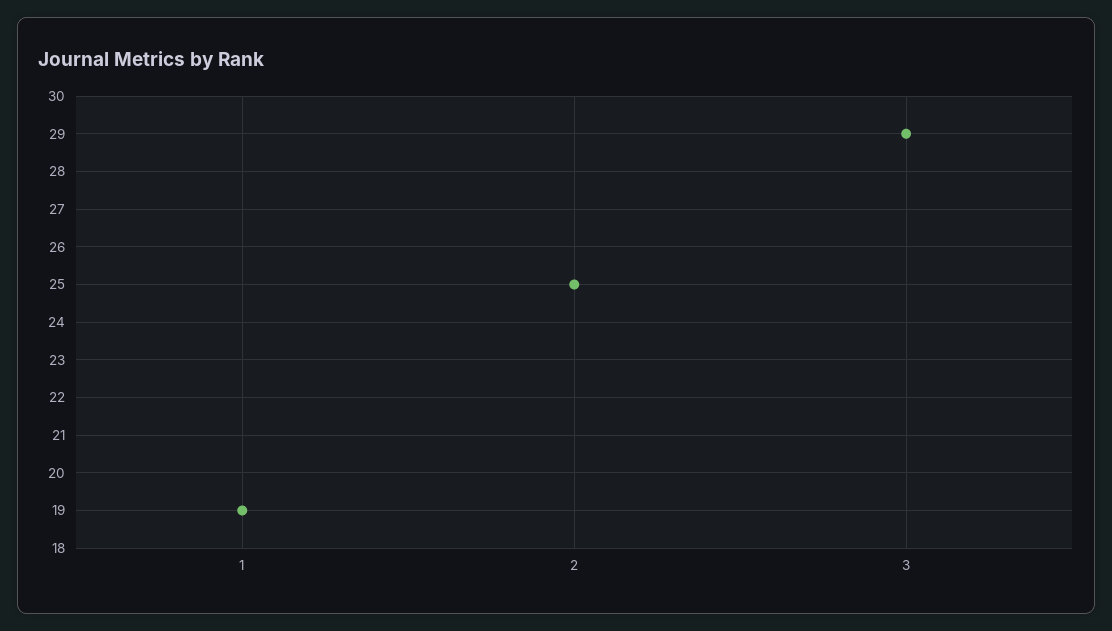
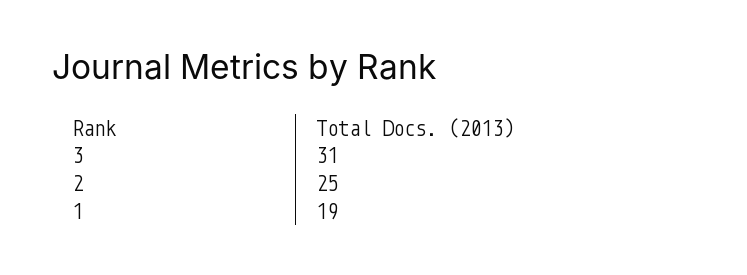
  {
    "1": 19,
    "2": 25,
-   "3": 29
+   "3": 31
  }

